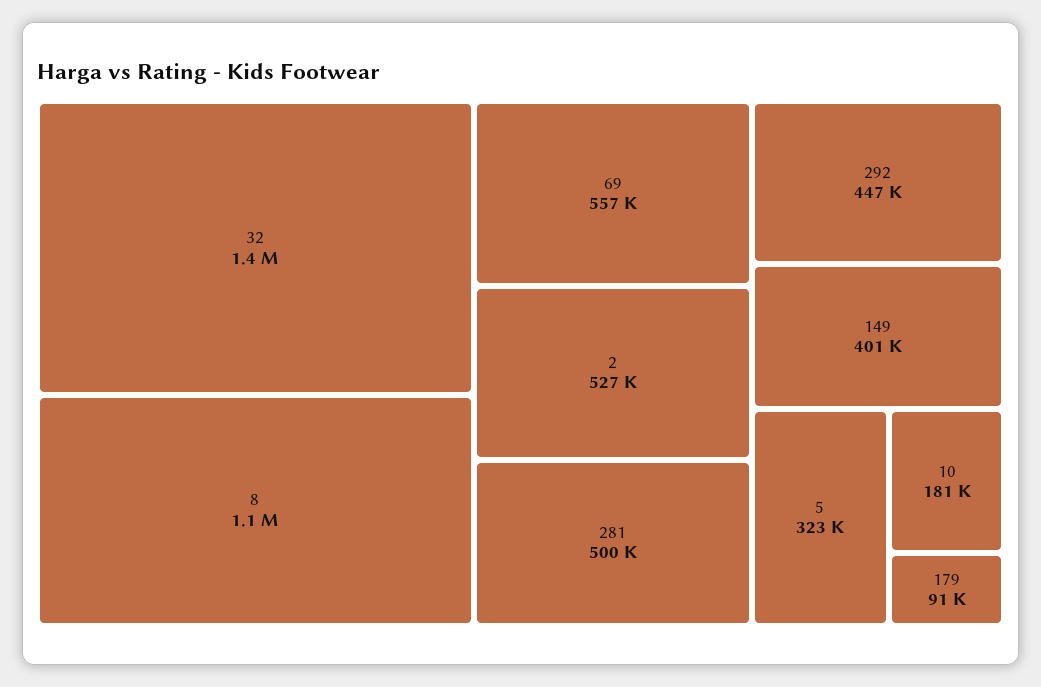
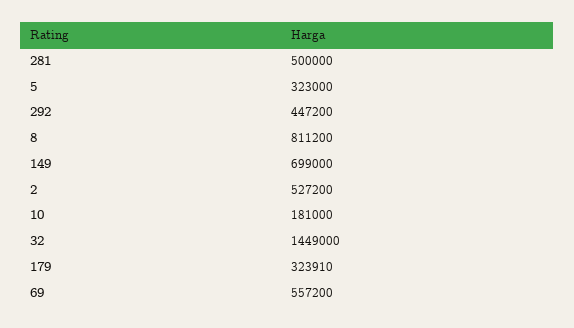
  {
    "32": 1449000,
-   "8": 1100000,
+   "8": 811200,
    "69": 557200,
    "2": 527200,
    "281": 500000,
    "292": 447200,
-   "149": 401000,
+   "149": 699000,
    "5": 323000,
    "10": 181000,
-   "179": 91000
+   "179": 323910
  }

